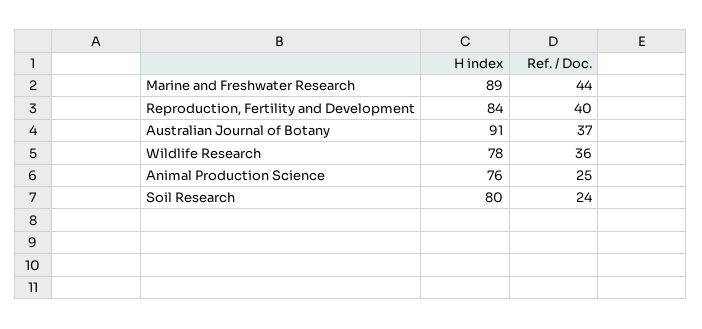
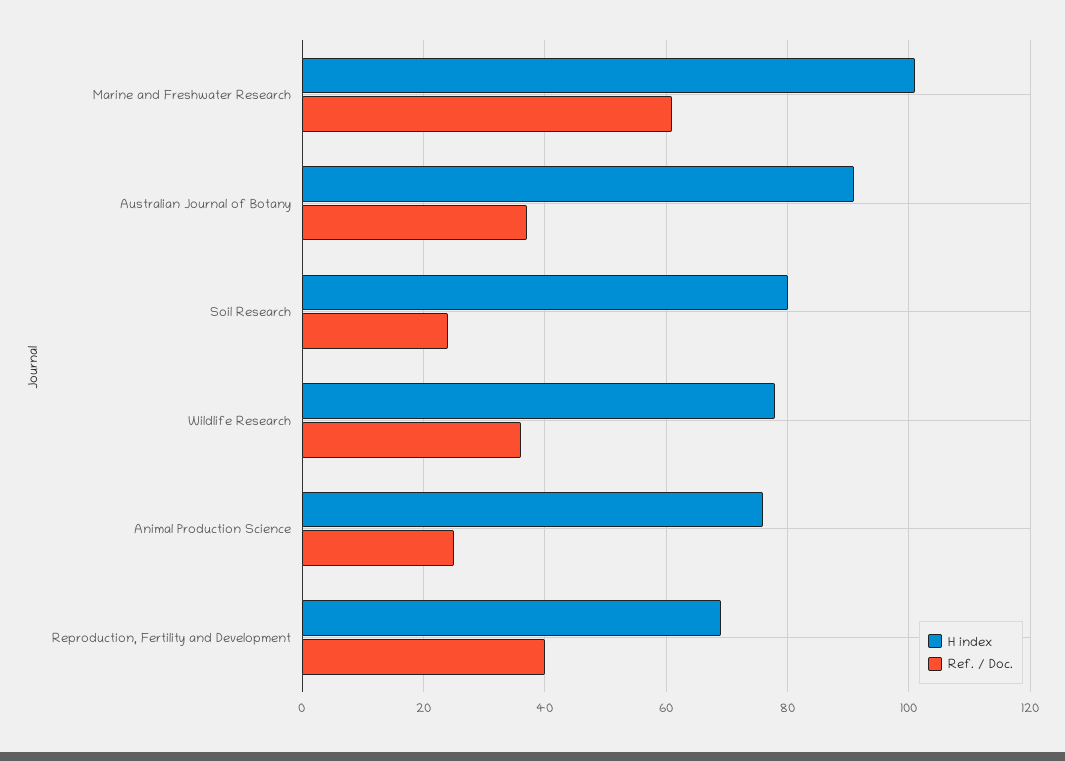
  {
    "H index": {
-     "Marine and Freshwater Research": 89,
+     "Marine and Freshwater Research": 100,
-     "Reproduction, Fertility and Development": 84,
+     "Reproduction, Fertility and Development": 70,
      "Australian Journal of Botany": 91,
      "Wildlife Research": 78,
      "Animal Production Science": 76,
      "Soil Research": 80
    },
    "Ref. / Doc.": {
-     "Marine and Freshwater Research": 44,
+     "Marine and Freshwater Research": 60,
      "Reproduction, Fertility and Development": 40,
      "Australian Journal of Botany": 37,
      "Wildlife Research": 36,
      "Animal Production Science": 25,
      "Soil Research": 24
    }
  }

